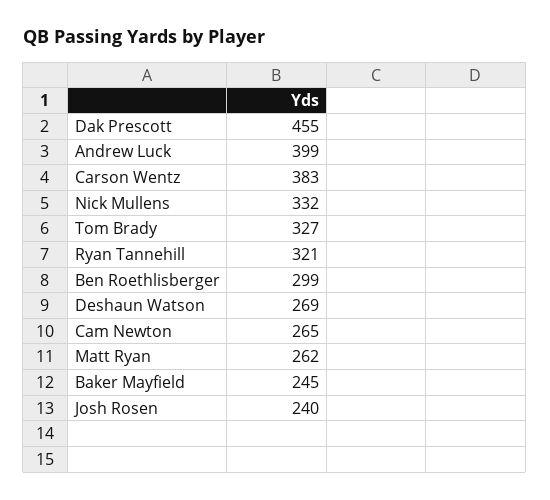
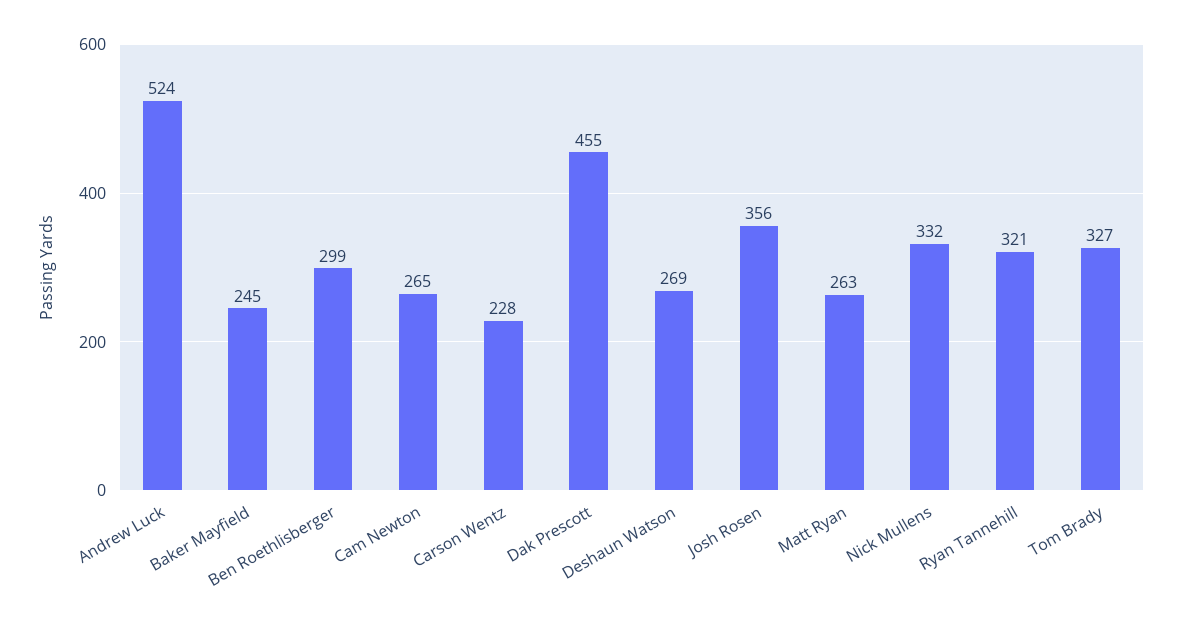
  {
    "Dak Prescott": 455,
-   "Andrew Luck": 399,
+   "Andrew Luck": 524,
-   "Carson Wentz": 383,
+   "Carson Wentz": 228,
    "Nick Mullens": 332,
    "Tom Brady": 327,
    "Ryan Tannehill": 321,
    "Ben Roethlisberger": 299,
    "Deshaun Watson": 269,
    "Cam Newton": 265,
-   "Matt Ryan": 262,
+   "Matt Ryan": 263,
    "Baker Mayfield": 245,
-   "Josh Rosen": 240
+   "Josh Rosen": 356
  }

